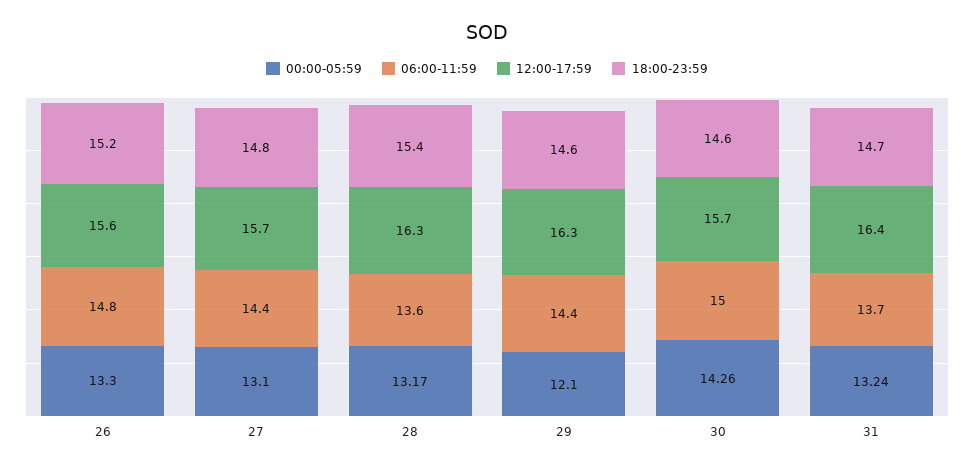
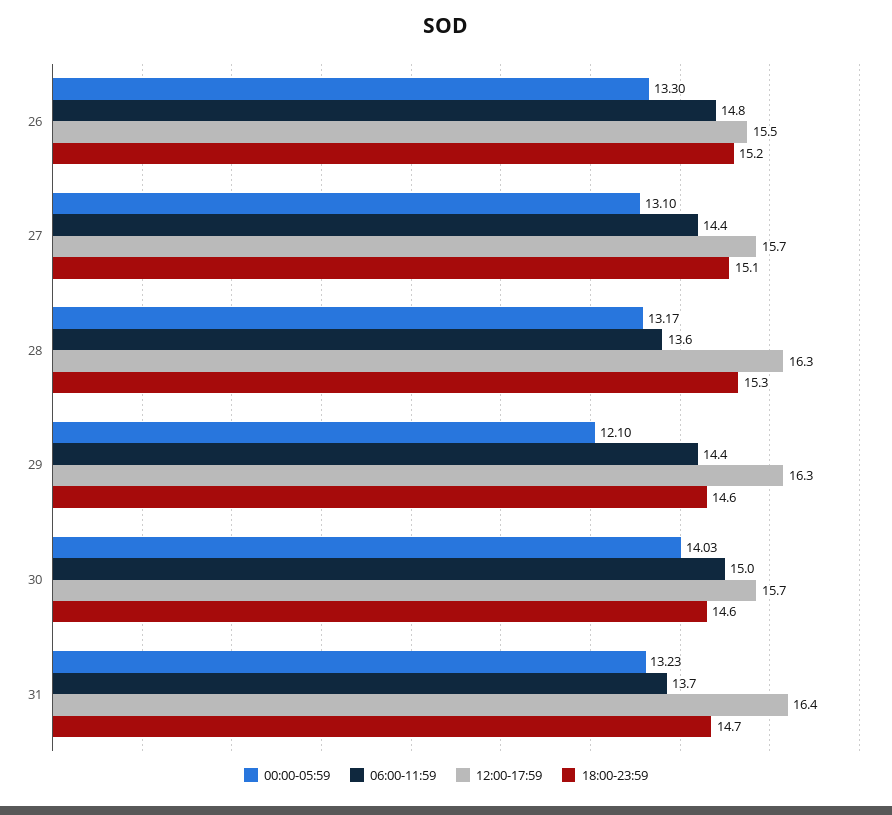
  {
    "00:00-05:59": {
      "26": 13.3,
      "27": 13.1,
      "28": 13.17,
      "29": 12.1,
-     "30": 14.26,
+     "30": 14.03,
-     "31": 13.24
+     "31": 13.23
    },
    "06:00-11:59": {
      "26": 14.8,
      "27": 14.4,
      "28": 13.6,
      "29": 14.4,
      "30": 15,
      "31": 13.7
    },
    "12:00-17:59": {
-     "26": 15.6,
+     "26": 15.5,
      "27": 15.7,
      "28": 16.3,
      "29": 16.3,
      "30": 15.7,
      "31": 16.4
    },
    "18:00-23:59": {
      "26": 15.2,
-     "27": 14.8,
+     "27": 15.1,
-     "28": 15.4,
+     "28": 15.3,
      "29": 14.6,
      "30": 14.6,
      "31": 14.7
    }
  }

